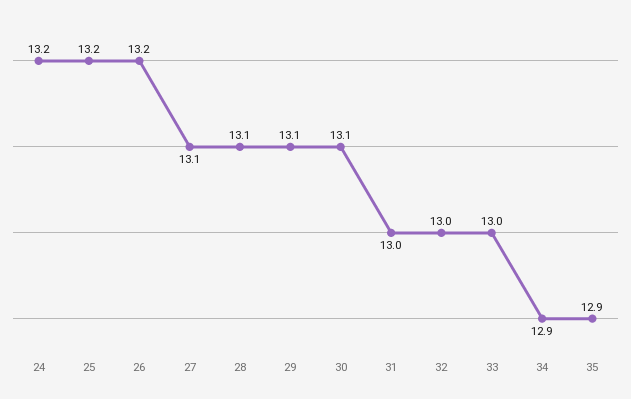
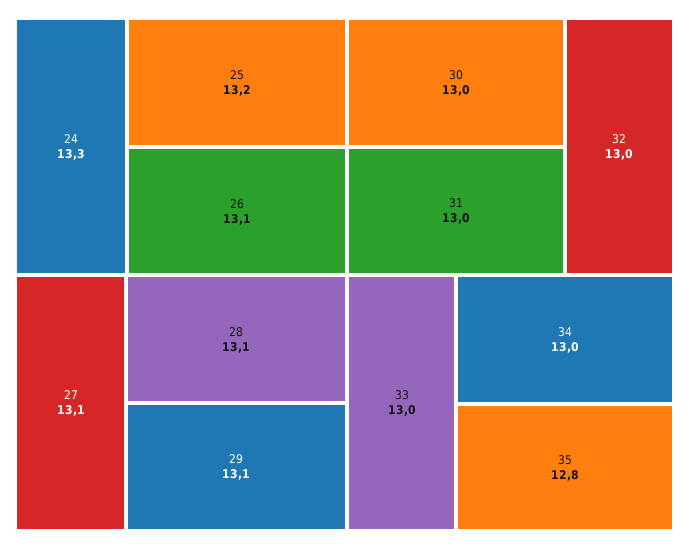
  {
-   "24": 13.2,
+   "24": 13.3,
    "25": 13.2,
-   "26": 13.2,
+   "26": 13.1,
    "27": 13.1,
    "28": 13.1,
    "29": 13.1,
-   "30": 13.1,
+   "30": 13,
    "31": 13,
    "32": 13,
    "33": 13,
-   "34": 12.9,
+   "34": 13,
-   "35": 12.9
+   "35": 12.8
  }

